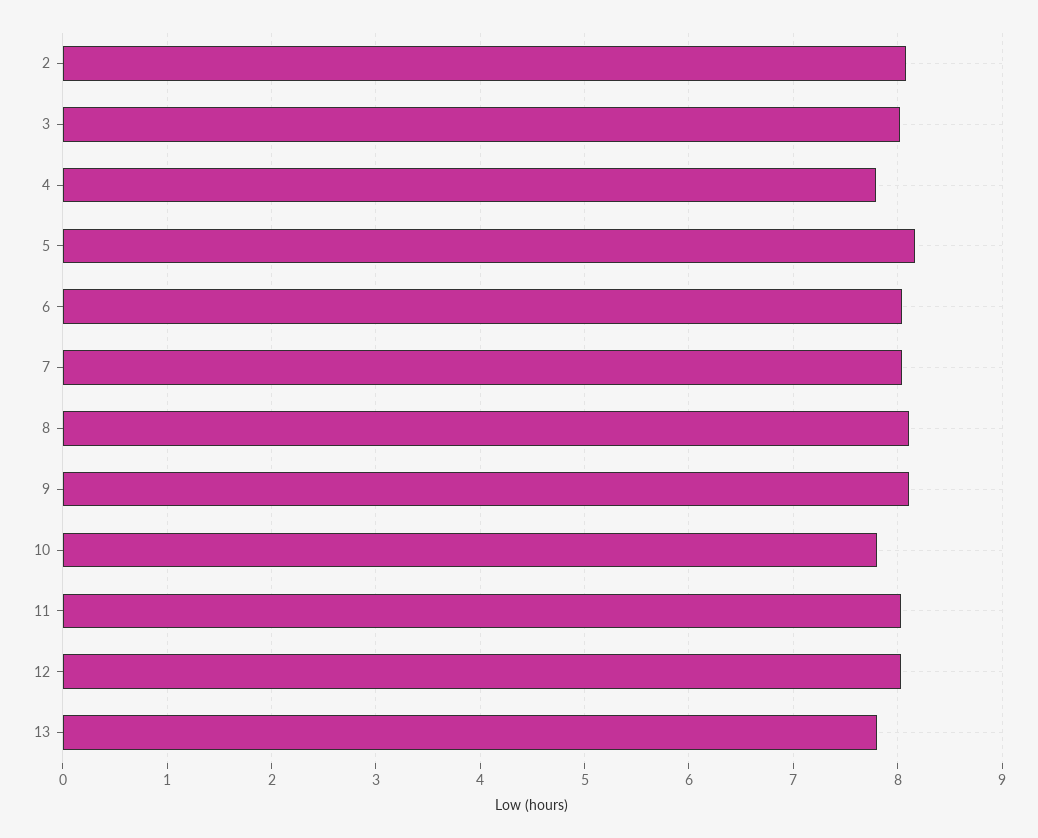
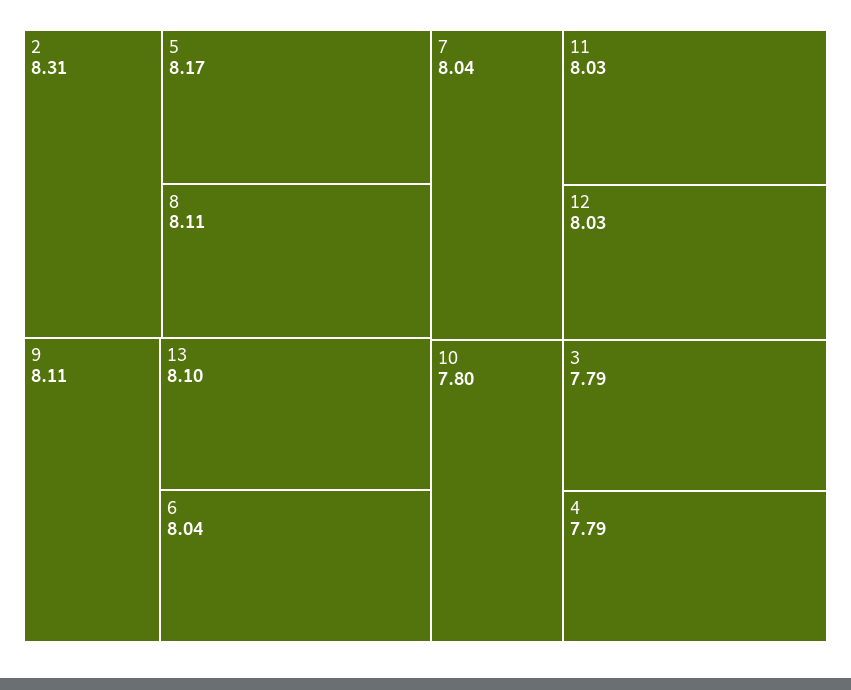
  {
-   "2": 8.1,
+   "2": 8.31,
-   "3": 8,
+   "3": 7.79,
    "4": 7.79,
    "5": 8.17,
    "6": 8.04,
    "7": 8.04,
    "8": 8.11,
    "9": 8.11,
    "10": 7.8,
    "11": 8.03,
    "12": 8.03,
-   "13": 7.8
+   "13": 8.1
  }

